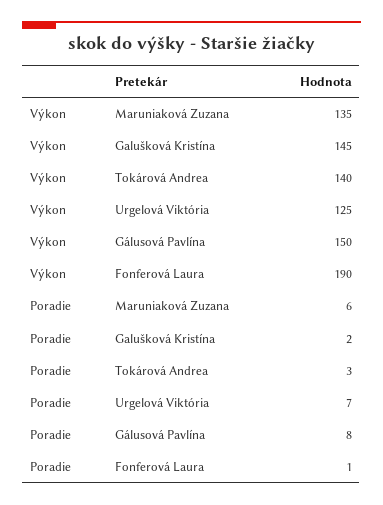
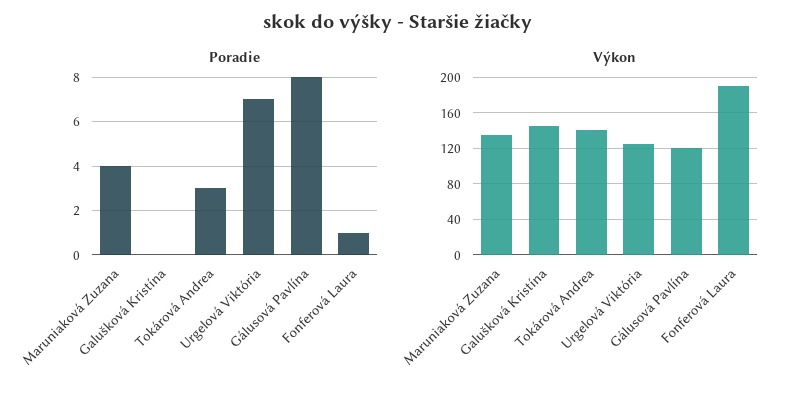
  {
    "Výkon": {
      "Maruniaková Zuzana": 135,
      "Galušková Kristína": 145,
      "Tokárová Andrea": 140,
      "Urgelová Viktória": 125,
-     "Gálusová Pavlína": 150,
+     "Gálusová Pavlína": 120,
      "Fonferová Laura": 190
    },
    "Poradie": {
-     "Maruniaková Zuzana": 6,
+     "Maruniaková Zuzana": 4,
-     "Galušková Kristína": 2,
+     "Galušková Kristína": 0,
      "Tokárová Andrea": 3,
      "Urgelová Viktória": 7,
      "Gálusová Pavlína": 8,
      "Fonferová Laura": 1
    }
  }

